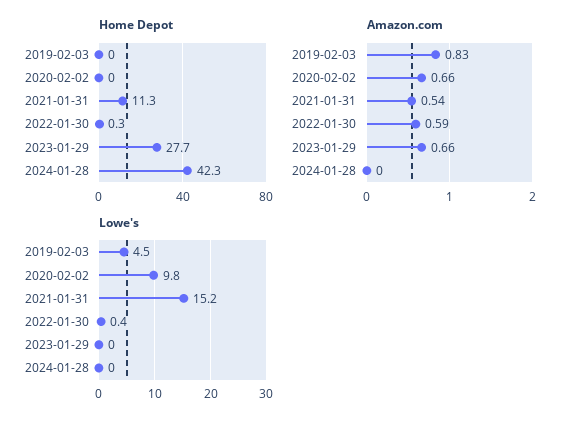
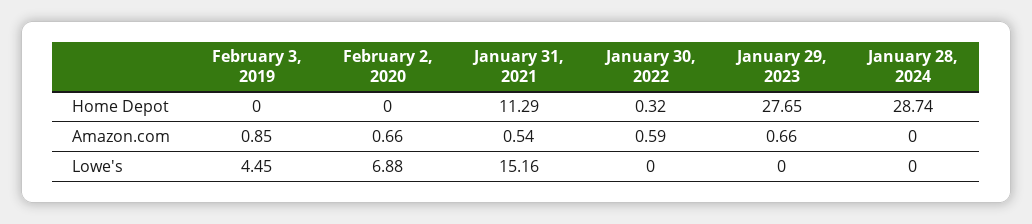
  {
    "Home Depot": {
      "2019-02-03": 0,
      "2020-02-02": 0,
      "2021-01-31": 11.29,
      "2022-01-30": 0.32,
      "2023-01-29": 27.65,
-     "2024-01-28": 42.3
+     "2024-01-28": 28.74
    },
    "Amazon.com": {
-     "2019-02-03": 0.83,
+     "2019-02-03": 0.85,
      "2020-02-02": 0.66,
      "2021-01-31": 0.54,
      "2022-01-30": 0.59,
      "2023-01-29": 0.66,
      "2024-01-28": 0
    },
    "Lowe's": {
      "2019-02-03": 4.45,
-     "2020-02-02": 9.8,
+     "2020-02-02": 6.88,
      "2021-01-31": 15.16,
-     "2022-01-30": 0.4,
+     "2022-01-30": 0,
      "2023-01-29": 0,
      "2024-01-28": 0
    }
  }

